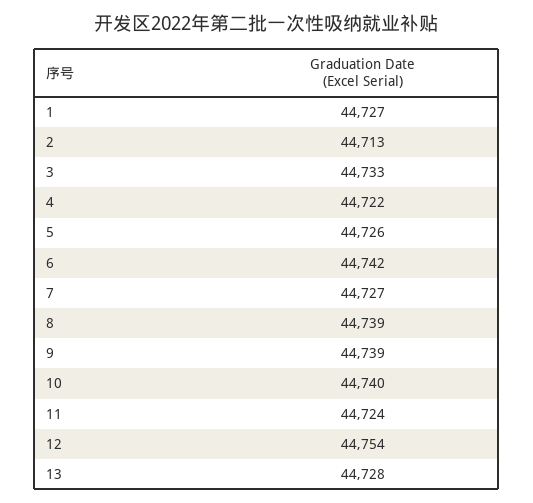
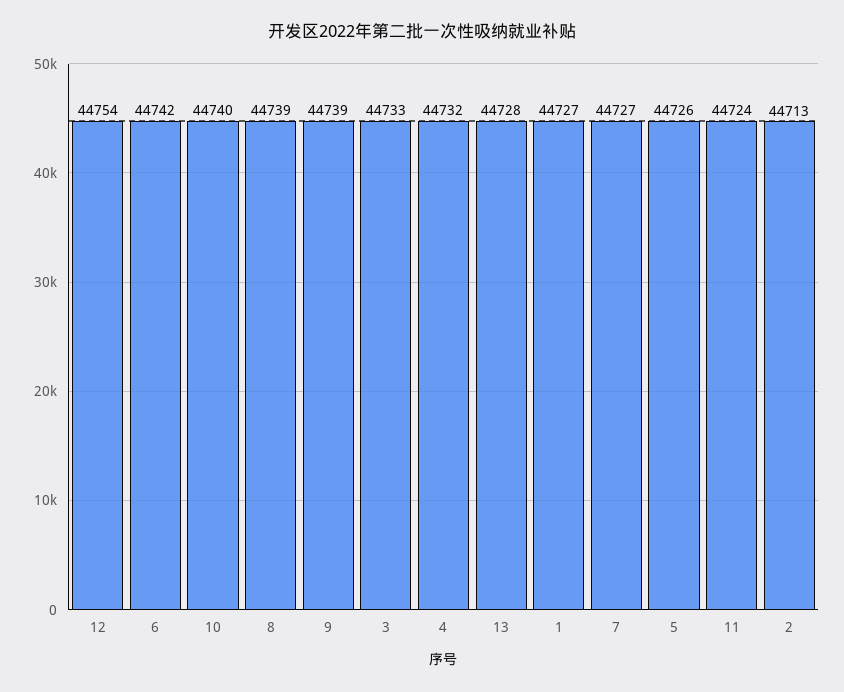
  {
    "1": 44727,
    "2": 44713,
    "3": 44733,
-   "4": 44722,
+   "4": 44732,
    "5": 44726,
    "6": 44742,
    "7": 44727,
    "8": 44739,
    "9": 44739,
    "10": 44740,
    "11": 44724,
    "12": 44754,
    "13": 44728
  }

